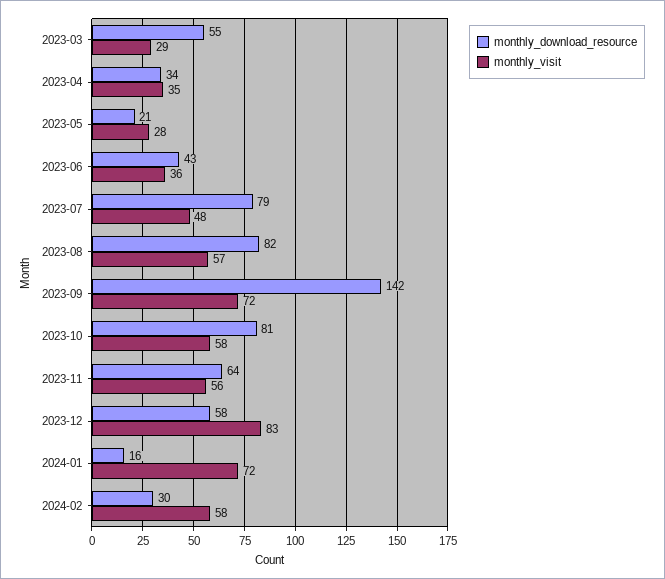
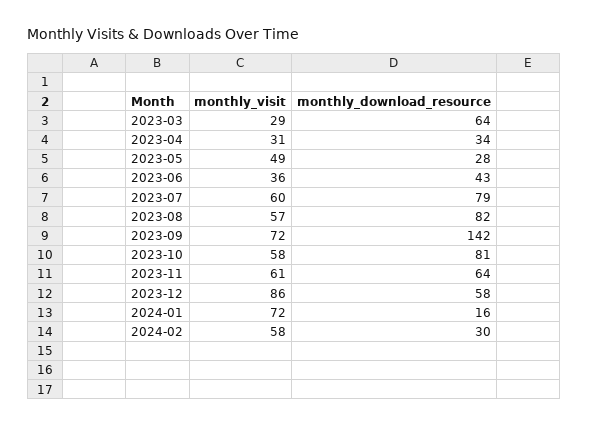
  {
    "monthly_download_resource": {
-     "2023-03": 55,
+     "2023-03": 64,
      "2023-04": 34,
-     "2023-05": 21,
+     "2023-05": 28,
      "2023-06": 43,
      "2023-07": 79,
      "2023-08": 82,
      "2023-09": 142,
      "2023-10": 81,
      "2023-11": 64,
      "2023-12": 58,
      "2024-01": 16,
      "2024-02": 30
    },
    "monthly_visit": {
      "2023-03": 29,
-     "2023-04": 35,
+     "2023-04": 31,
-     "2023-05": 28,
+     "2023-05": 49,
      "2023-06": 36,
-     "2023-07": 48,
+     "2023-07": 60,
      "2023-08": 57,
      "2023-09": 72,
      "2023-10": 58,
-     "2023-11": 56,
+     "2023-11": 61,
-     "2023-12": 83,
+     "2023-12": 86,
      "2024-01": 72,
      "2024-02": 58
    }
  }

